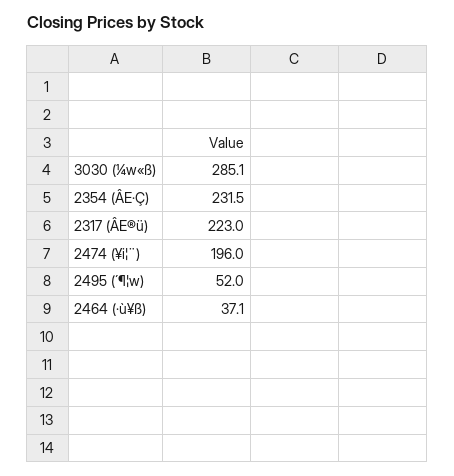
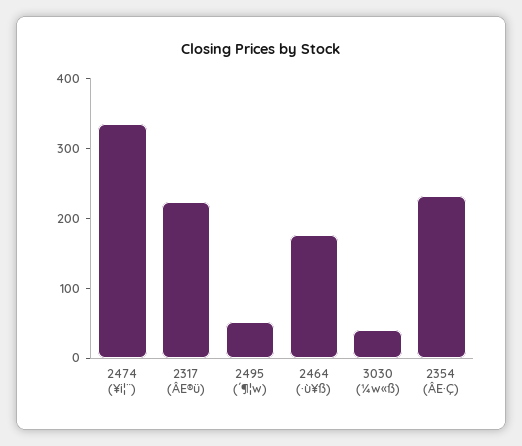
  {
-   "3030 (¼w«ß)": 285.1,
+   "3030 (¼w«ß)": 40,
    "2354 (ÂE·Ç)": 231.5,
    "2317 (ÂE®ü)": 223,
-   "2474 (¥i¦¨)": 196,
+   "2474 (¥i¦¨)": 340,
    "2495 (´¶¦w)": 52,
-   "2464 (·ù¥ß)": 37.1
+   "2464 (·ù¥ß)": 180
  }

